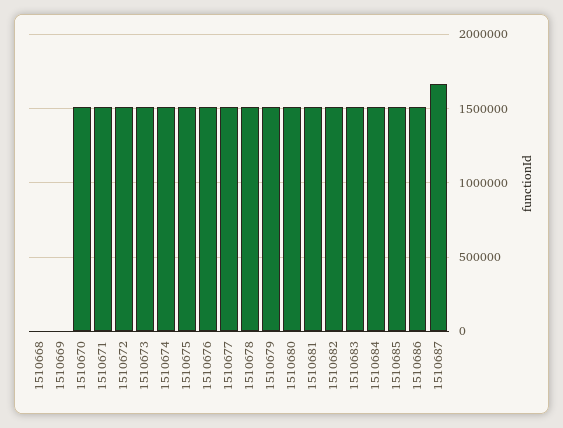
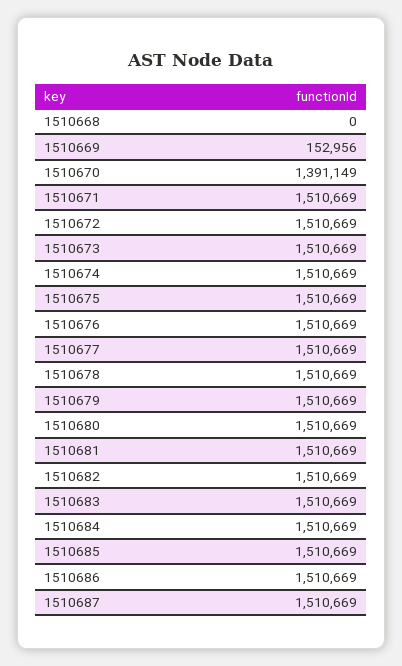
  {
    "1510668": 0,
-   "1510669": 0,
+   "1510669": 152956,
-   "1510670": 1500000,
+   "1510670": 1391149,
    "1510671": 1510669,
    "1510672": 1510669,
    "1510673": 1510669,
    "1510674": 1510669,
    "1510675": 1510669,
    "1510676": 1510669,
    "1510677": 1510669,
    "1510678": 1510669,
    "1510679": 1510669,
    "1510680": 1510669,
    "1510681": 1510669,
    "1510682": 1510669,
    "1510683": 1510669,
    "1510684": 1510669,
    "1510685": 1510669,
    "1510686": 1510669,
-   "1510687": 1650000
+   "1510687": 1510669
  }

